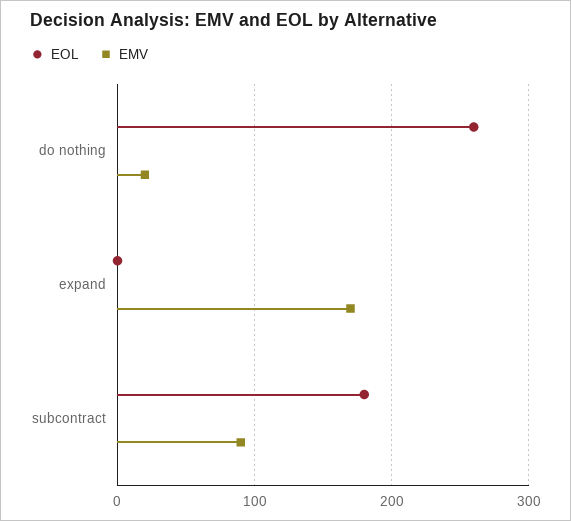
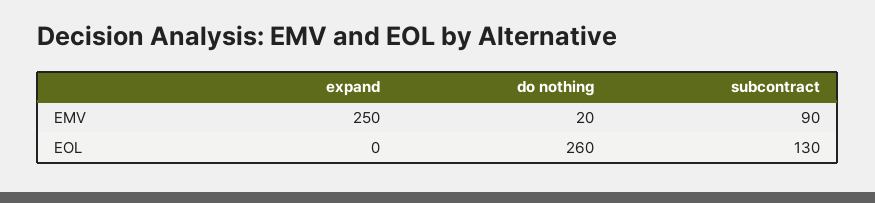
  {
    "EOL": {
      "do nothing": 260,
      "expand": 0,
-     "subcontract": 180
+     "subcontract": 130
    },
    "EMV": {
      "do nothing": 20,
-     "expand": 170,
+     "expand": 250,
      "subcontract": 90
    }
  }

